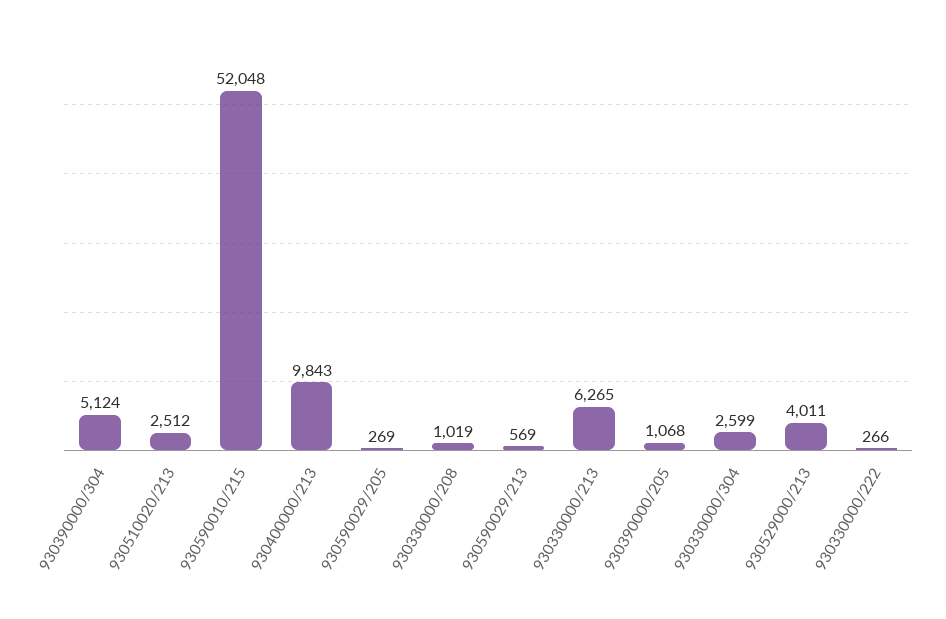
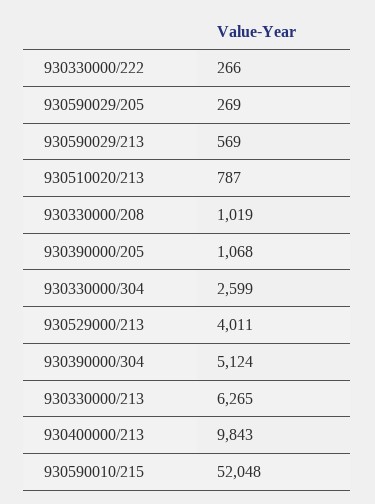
  {
    "930390000/304": 5124,
-   "930510020/213": 2512,
+   "930510020/213": 787,
    "930590010/215": 52048,
    "930400000/213": 9843,
    "930590029/205": 269,
    "930330000/208": 1019,
    "930590029/213": 569,
    "930330000/213": 6265,
    "930390000/205": 1068,
    "930330000/304": 2599,
    "930529000/213": 4011,
    "930330000/222": 266
  }

